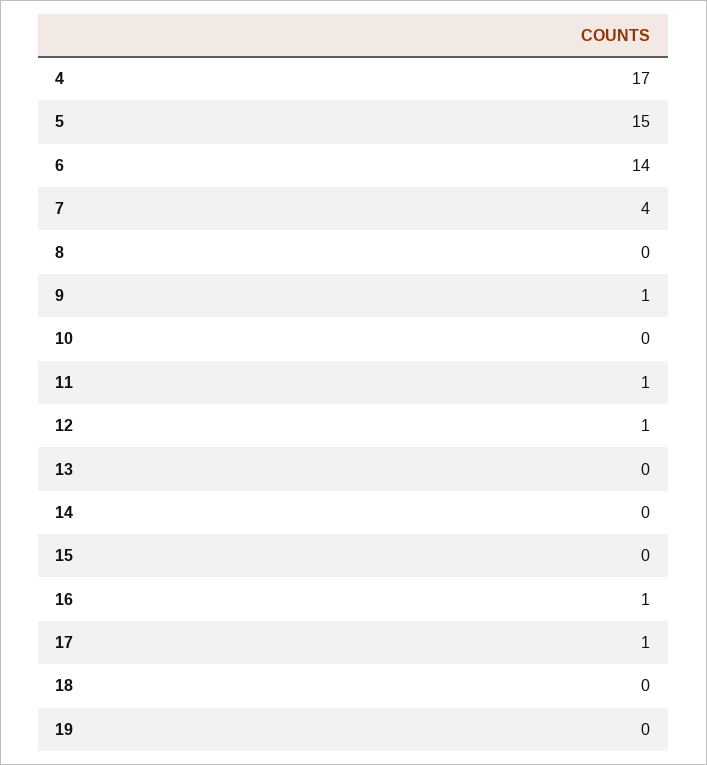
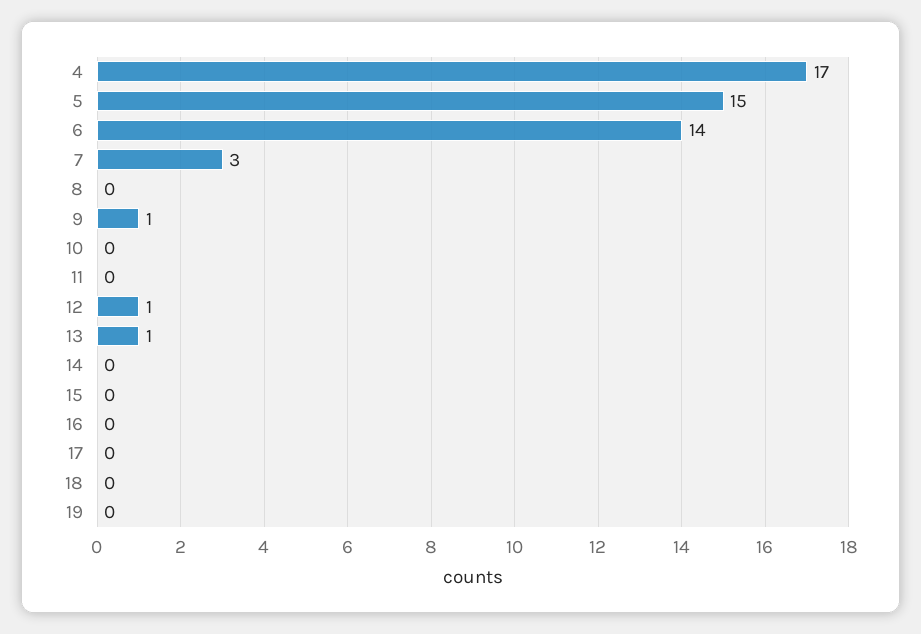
  {
    "4": 17,
    "5": 15,
    "6": 14,
-   "7": 4,
+   "7": 3,
    "8": 0,
    "9": 1,
    "10": 0,
-   "11": 1,
+   "11": 0,
    "12": 1,
-   "13": 0,
+   "13": 1,
    "14": 0,
    "15": 0,
-   "16": 1,
+   "16": 0,
-   "17": 1,
+   "17": 0,
    "18": 0,
    "19": 0
  }

